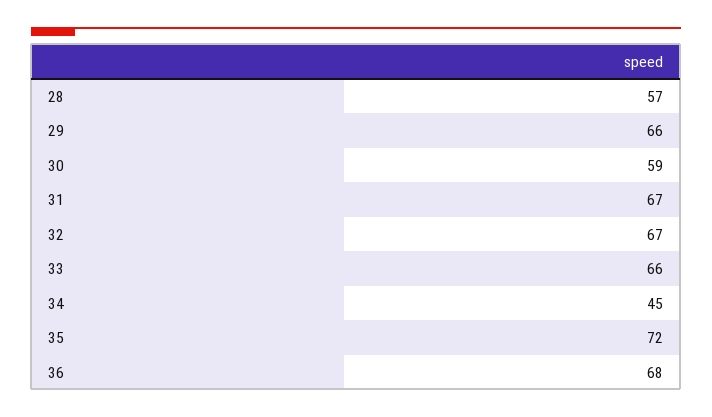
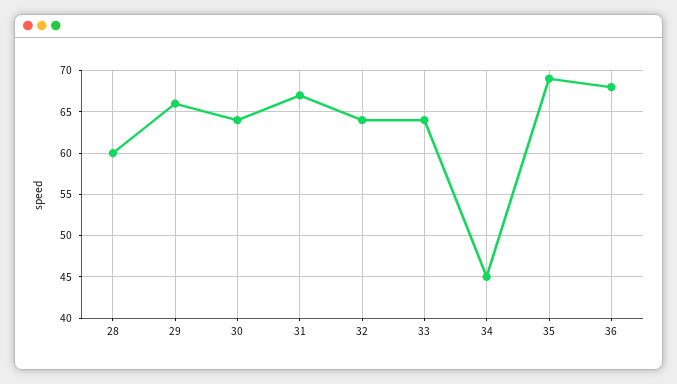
  {
-   "28": 57,
+   "28": 60,
    "29": 66,
-   "30": 59,
+   "30": 64,
    "31": 67,
-   "32": 67,
+   "32": 64,
-   "33": 66,
+   "33": 64,
    "34": 45,
-   "35": 72,
+   "35": 69,
    "36": 68
  }

